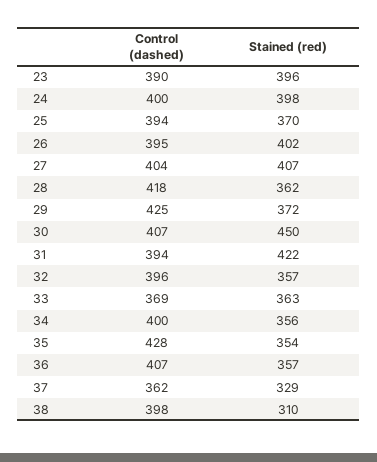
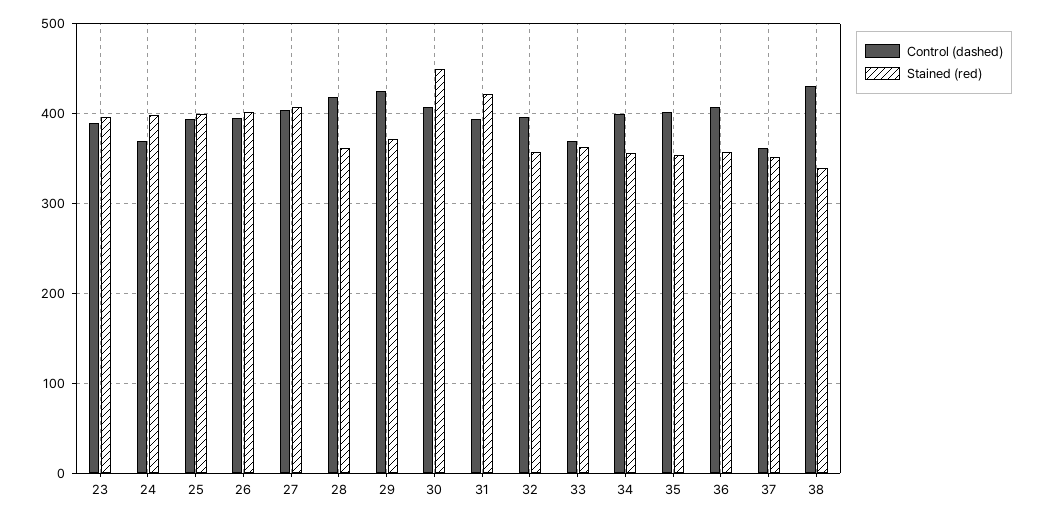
  {
    "Control (dashed)": {
      "23": 390,
-     "24": 400,
+     "24": 370,
      "25": 394,
      "26": 395,
      "27": 404,
      "28": 418,
      "29": 425,
      "30": 407,
      "31": 394,
      "32": 396,
      "33": 369,
      "34": 400,
-     "35": 428,
+     "35": 400,
      "36": 407,
      "37": 362,
-     "38": 398
+     "38": 430
    },
    "Stained (red)": {
      "23": 396,
      "24": 398,
-     "25": 370,
+     "25": 400,
      "26": 402,
      "27": 407,
      "28": 362,
      "29": 372,
      "30": 450,
      "31": 422,
      "32": 357,
      "33": 363,
      "34": 356,
      "35": 354,
      "36": 357,
-     "37": 329,
+     "37": 350,
-     "38": 310
+     "38": 340
    }
  }

